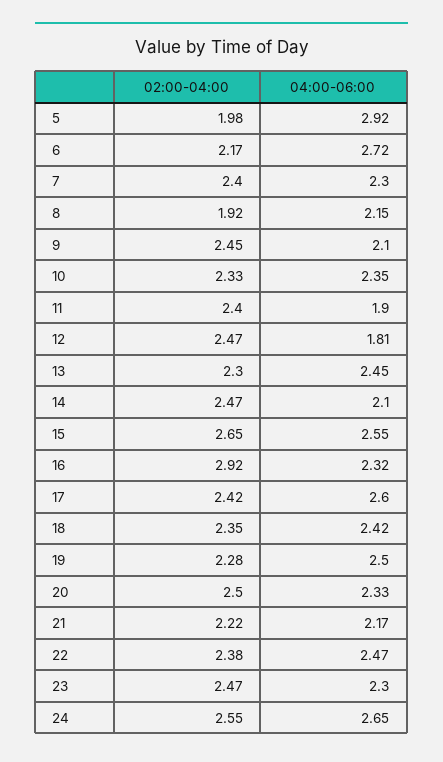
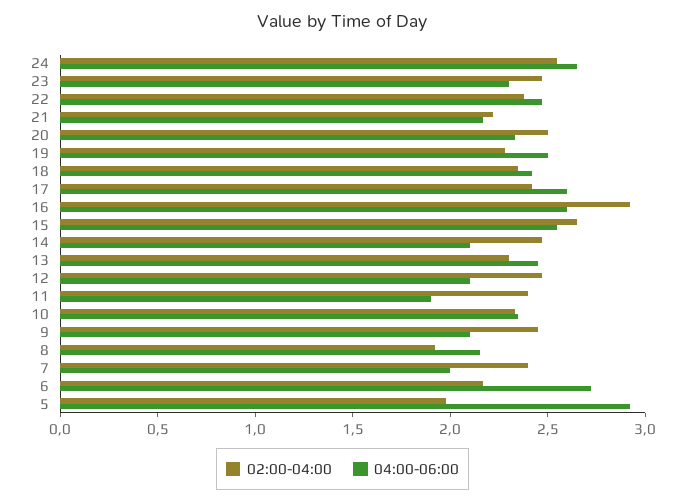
  {
    "02:00-04:00": {
      "5": 1.98,
      "6": 2.17,
      "7": 2.4,
      "8": 1.92,
      "9": 2.45,
      "10": 2.33,
      "11": 2.4,
      "12": 2.47,
      "13": 2.3,
      "14": 2.47,
      "15": 2.65,
      "16": 2.92,
      "17": 2.42,
      "18": 2.35,
      "19": 2.28,
      "20": 2.5,
      "21": 2.22,
      "22": 2.38,
      "23": 2.47,
      "24": 2.55
    },
    "04:00-06:00": {
      "5": 2.92,
      "6": 2.72,
-     "7": 2.3,
+     "7": 2,
      "8": 2.15,
      "9": 2.1,
      "10": 2.35,
      "11": 1.9,
-     "12": 1.81,
+     "12": 2.1,
      "13": 2.45,
      "14": 2.1,
      "15": 2.55,
-     "16": 2.32,
+     "16": 2.6,
      "17": 2.6,
      "18": 2.42,
      "19": 2.5,
      "20": 2.33,
      "21": 2.17,
      "22": 2.47,
      "23": 2.3,
      "24": 2.65
    }
  }

